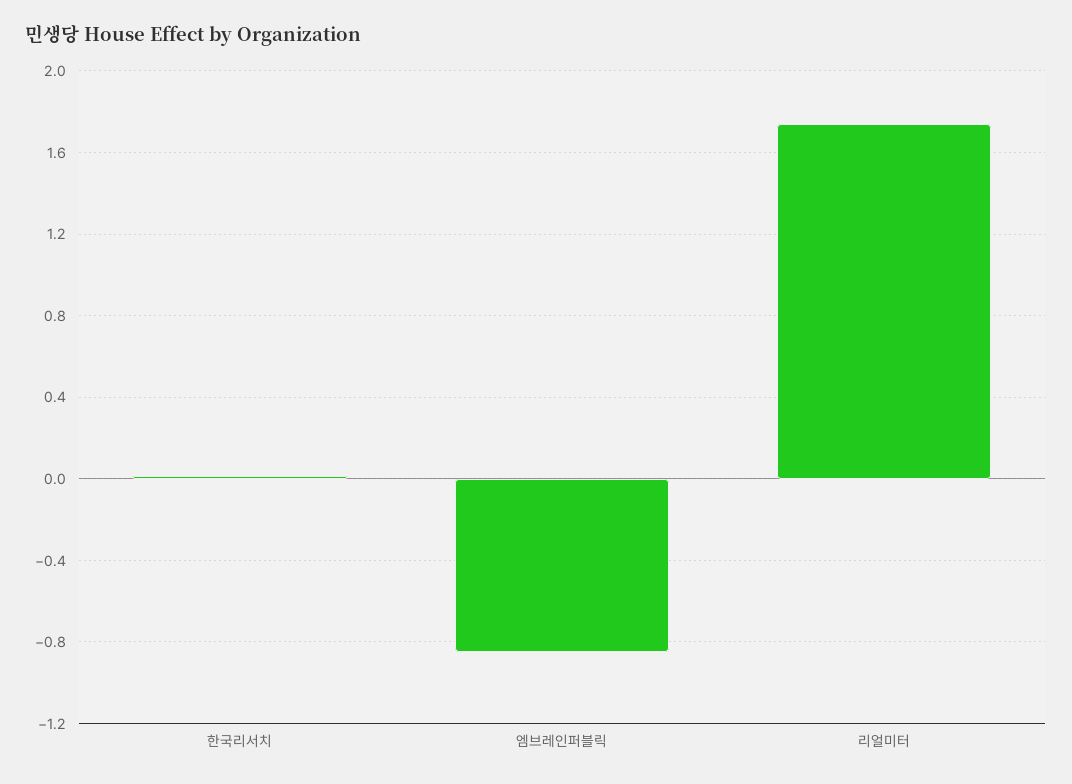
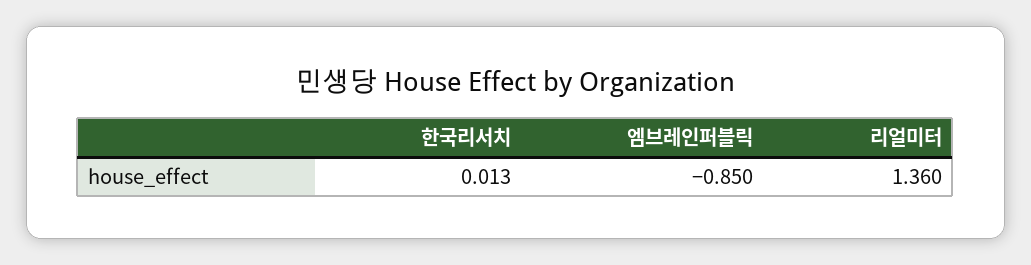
  {
    "한국리서치": 0.013,
    "엠브레인퍼블릭": -0.85,
-   "리얼미터": 1.75
+   "리얼미터": 1.36
  }

